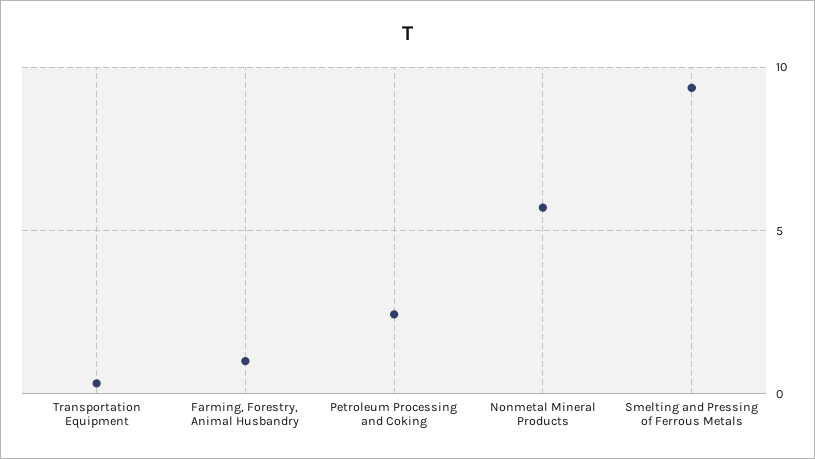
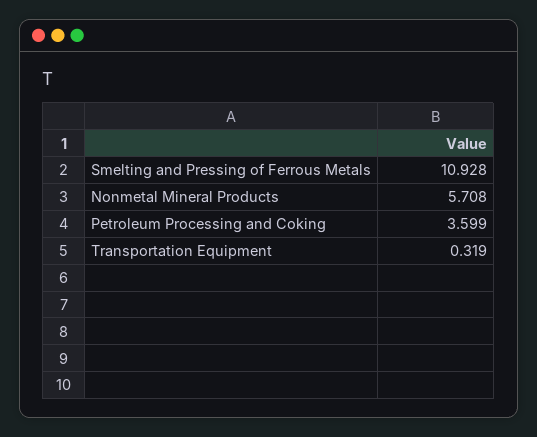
  {
    "Transportation Equipment": 0.319,
-   "Farming, Forestry, Animal Husbandry": 1,
-   "Petroleum Processing and Coking": 2.5,
+   "Petroleum Processing and Coking": 3.599,
    "Nonmetal Mineral Products": 5.708,
-   "Smelting and Pressing of Ferrous Metals": 9.5
+   "Smelting and Pressing of Ferrous Metals": 10.928
  }

